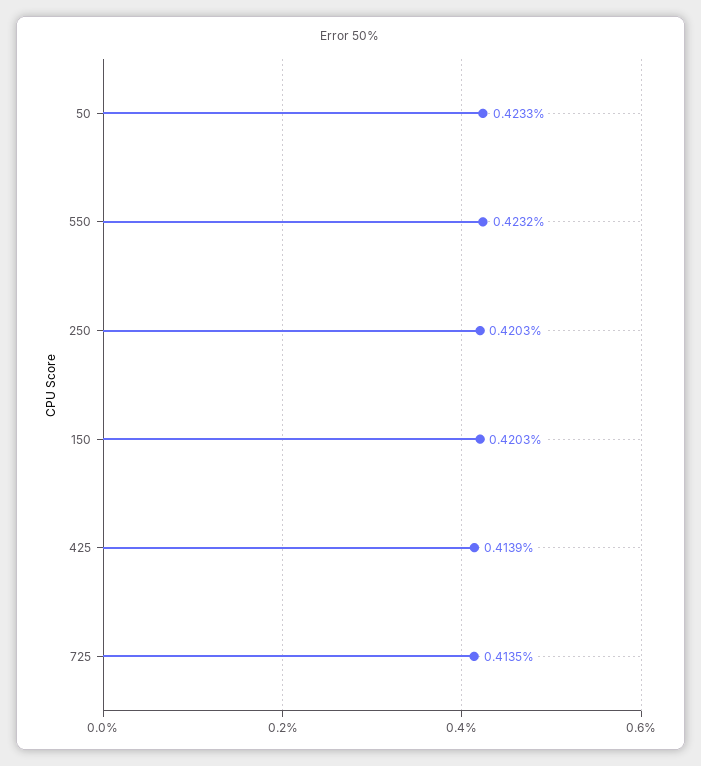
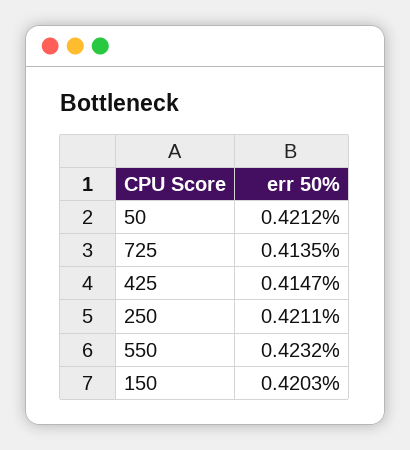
  {
-   "50": 0.4233,
+   "50": 0.4212,
    "550": 0.4232,
-   "250": 0.4203,
+   "250": 0.4211,
    "150": 0.4203,
-   "425": 0.4139,
+   "425": 0.4147,
    "725": 0.4135
  }

